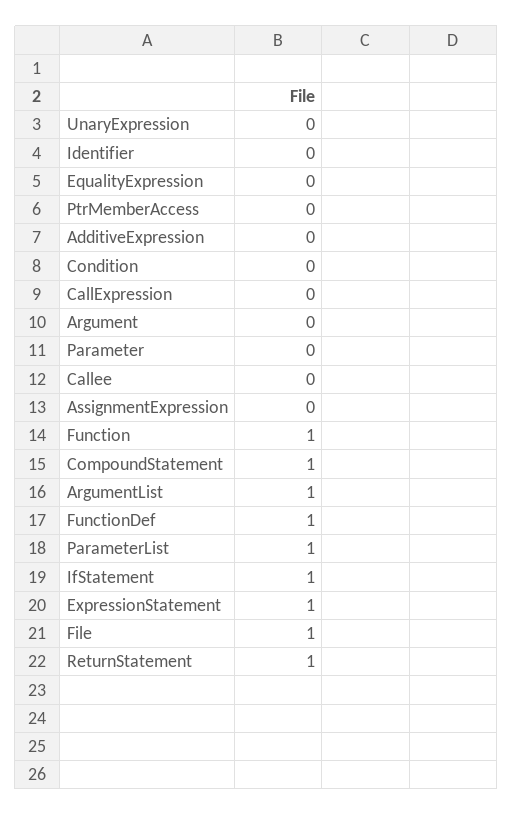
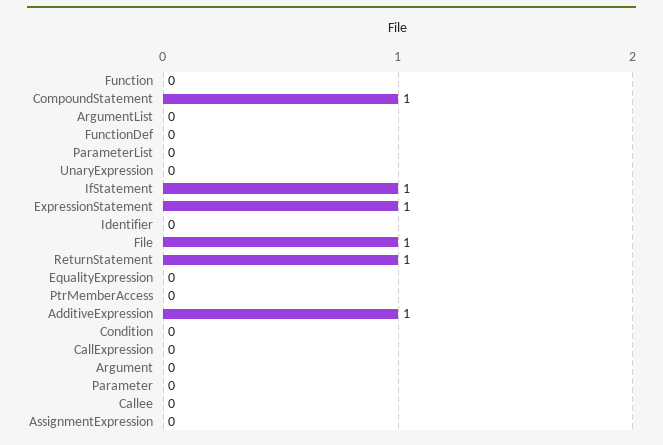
  {
    "UnaryExpression": 0,
    "Identifier": 0,
    "EqualityExpression": 0,
    "PtrMemberAccess": 0,
-   "AdditiveExpression": 0,
+   "AdditiveExpression": 1,
    "Condition": 0,
    "CallExpression": 0,
    "Argument": 0,
    "Parameter": 0,
    "Callee": 0,
    "AssignmentExpression": 0,
-   "Function": 1,
+   "Function": 0,
    "CompoundStatement": 1,
-   "ArgumentList": 1,
+   "ArgumentList": 0,
-   "FunctionDef": 1,
+   "FunctionDef": 0,
-   "ParameterList": 1,
+   "ParameterList": 0,
    "IfStatement": 1,
    "ExpressionStatement": 1,
    "File": 1,
    "ReturnStatement": 1
  }

